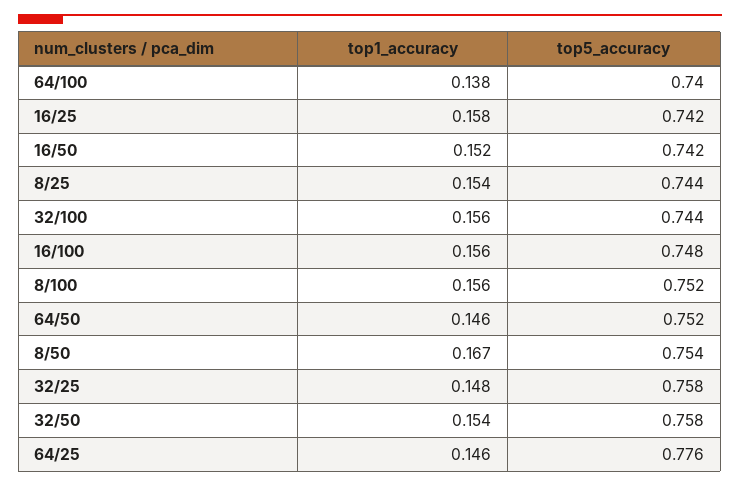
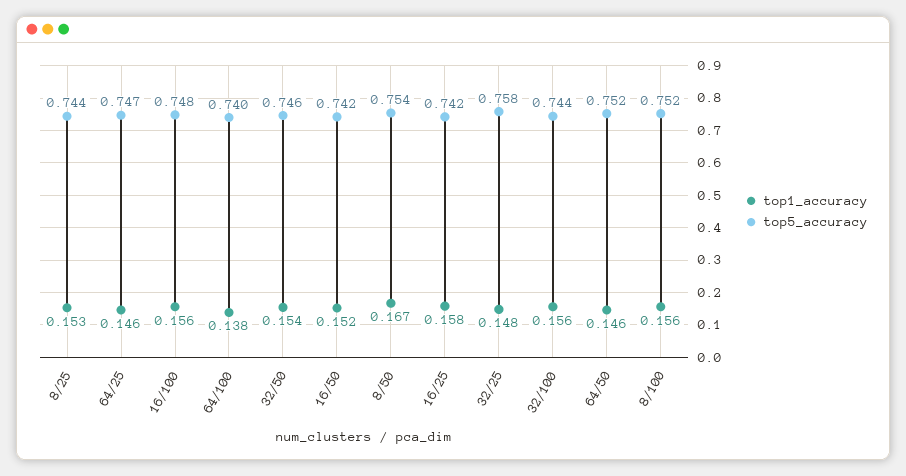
  {
    "top1_accuracy": {
      "64/100": 0.138,
      "16/25": 0.158,
      "16/50": 0.152,
-     "8/25": 0.154,
+     "8/25": 0.153,
      "32/100": 0.156,
      "16/100": 0.156,
      "8/100": 0.156,
      "64/50": 0.146,
      "8/50": 0.167,
      "32/25": 0.148,
      "32/50": 0.154,
      "64/25": 0.146
    },
    "top5_accuracy": {
      "64/100": 0.74,
      "16/25": 0.742,
      "16/50": 0.742,
      "8/25": 0.744,
      "32/100": 0.744,
      "16/100": 0.748,
      "8/100": 0.752,
      "64/50": 0.752,
      "8/50": 0.754,
      "32/25": 0.758,
-     "32/50": 0.758,
+     "32/50": 0.746,
-     "64/25": 0.776
+     "64/25": 0.747
    }
  }

